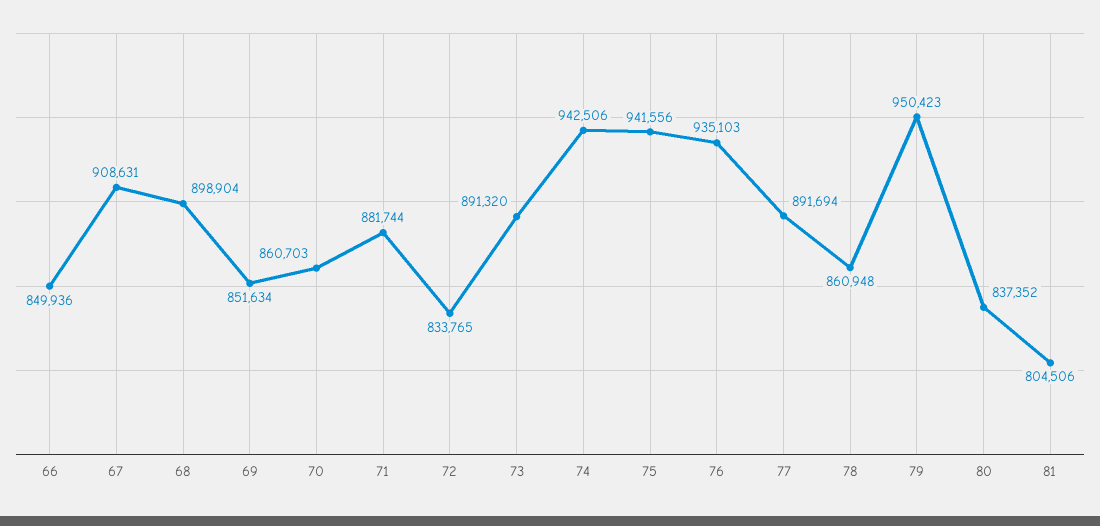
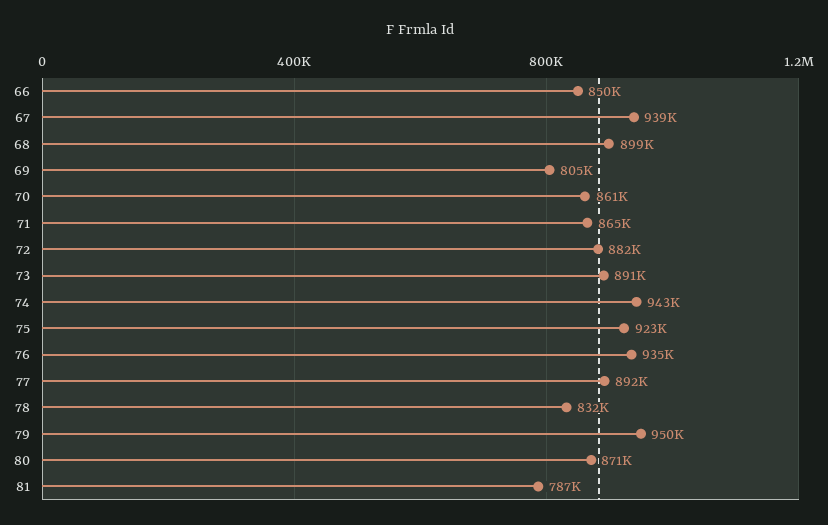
  {
    "66": 849936,
-   "67": 908631,
+   "67": 939000,
    "68": 898904,
-   "69": 851634,
+   "69": 805000,
    "70": 860703,
-   "71": 881744,
+   "71": 865000,
-   "72": 833765,
+   "72": 882000,
    "73": 891320,
    "74": 942506,
-   "75": 941556,
+   "75": 923000,
    "76": 935103,
    "77": 891694,
-   "78": 860948,
+   "78": 832000,
    "79": 950423,
-   "80": 837352,
+   "80": 871000,
-   "81": 804506
+   "81": 787000
  }

